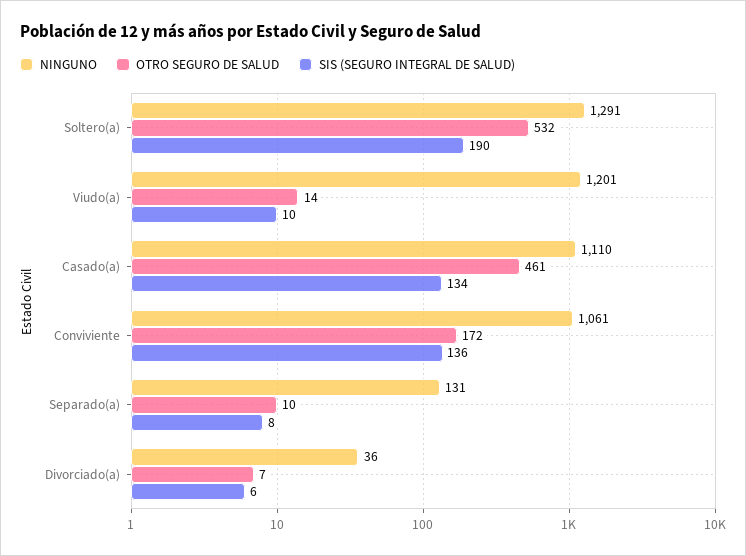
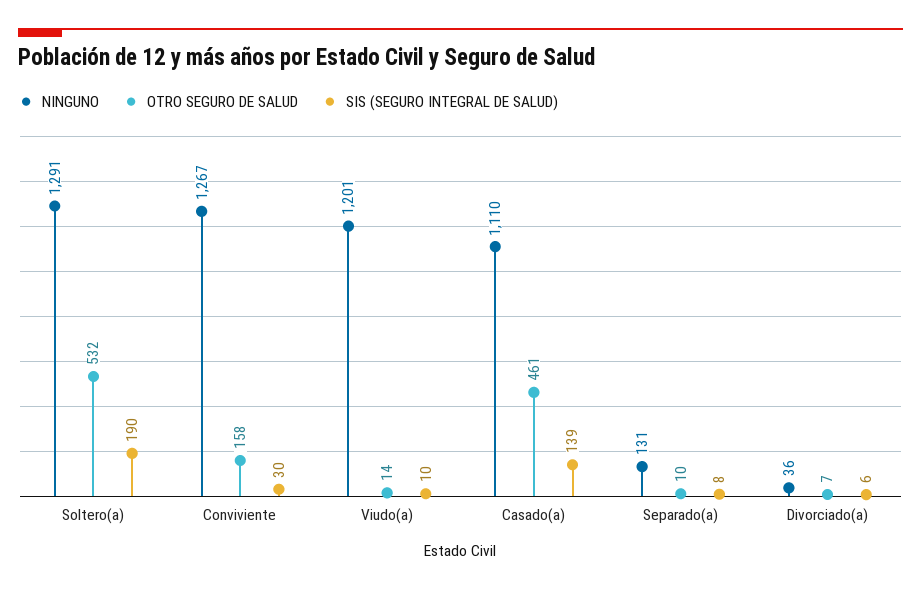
  {
    "NINGUNO": {
      "Soltero(a)": 1291,
      "Viudo(a)": 1201,
      "Casado(a)": 1110,
-     "Conviviente": 1061,
+     "Conviviente": 1267,
      "Separado(a)": 131,
      "Divorciado(a)": 36
    },
    "OTRO SEGURO DE SALUD": {
      "Soltero(a)": 532,
      "Viudo(a)": 14,
      "Casado(a)": 461,
-     "Conviviente": 172,
+     "Conviviente": 158,
      "Separado(a)": 10,
      "Divorciado(a)": 7
    },
    "SIS (SEGURO INTEGRAL DE SALUD)": {
      "Soltero(a)": 190,
      "Viudo(a)": 10,
-     "Casado(a)": 134,
+     "Casado(a)": 139,
-     "Conviviente": 136,
+     "Conviviente": 30,
      "Separado(a)": 8,
      "Divorciado(a)": 6
    }
  }

